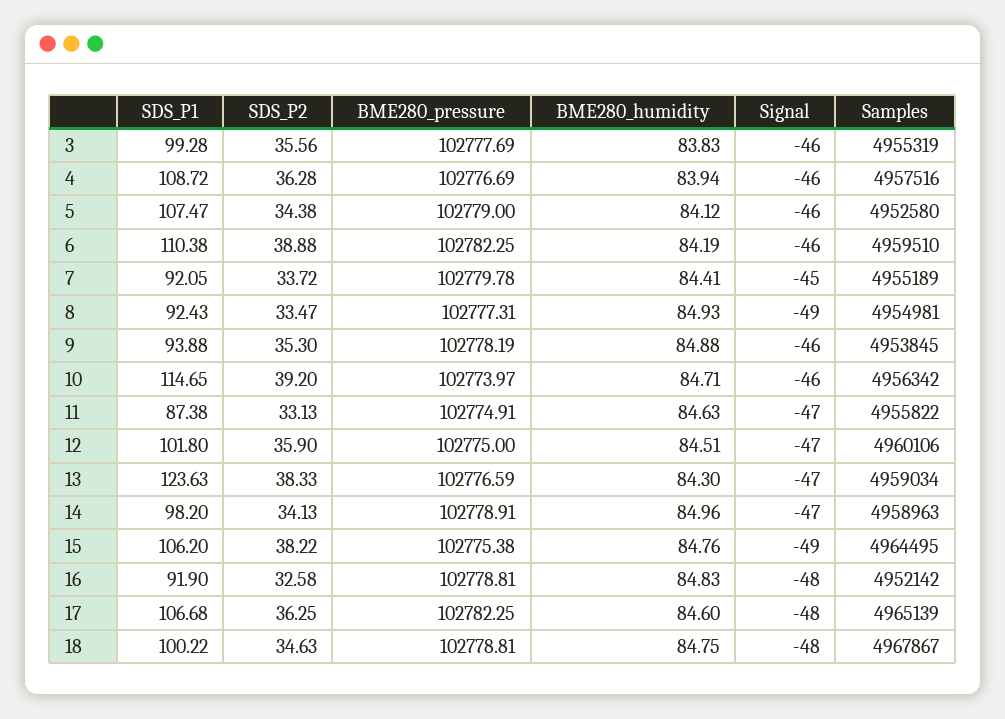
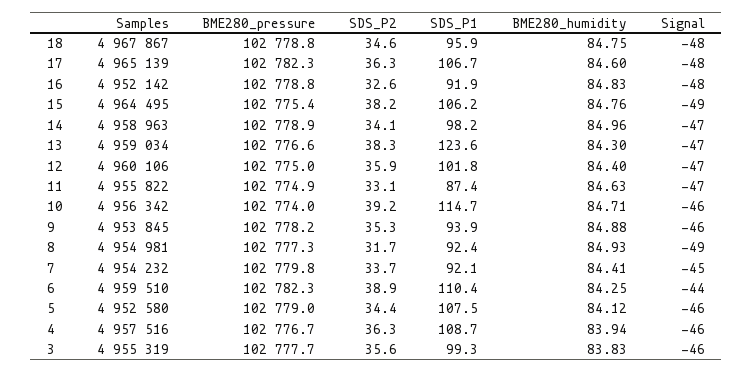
  {
    "SDS_P1": {
      "3": 99.28,
      "4": 108.72,
      "5": 107.47,
      "6": 110.38,
      "7": 92.05,
      "8": 92.43,
      "9": 93.88,
      "10": 114.65,
      "11": 87.38,
      "12": 101.8,
      "13": 123.63,
      "14": 98.2,
      "15": 106.2,
      "16": 91.9,
      "17": 106.68,
-     "18": 100.22
+     "18": 95.9
    },
    "SDS_P2": {
      "3": 35.56,
      "4": 36.28,
      "5": 34.38,
      "6": 38.88,
      "7": 33.72,
-     "8": 33.47,
+     "8": 31.7,
      "9": 35.3,
      "10": 39.2,
      "11": 33.13,
      "12": 35.9,
      "13": 38.33,
      "14": 34.13,
      "15": 38.22,
      "16": 32.58,
      "17": 36.25,
      "18": 34.63
    },
    "BME280_pressure": {
      "3": 102777.69,
      "4": 102776.69,
      "5": 102779,
      "6": 102782.25,
      "7": 102779.78,
      "8": 102777.31,
      "9": 102778.19,
      "10": 102773.97,
      "11": 102774.91,
      "12": 102775,
      "13": 102776.59,
      "14": 102778.91,
      "15": 102775.38,
      "16": 102778.81,
      "17": 102782.25,
      "18": 102778.81
    },
    "BME280_humidity": {
      "3": 83.83,
      "4": 83.94,
      "5": 84.12,
-     "6": 84.19,
+     "6": 84.25,
      "7": 84.41,
      "8": 84.93,
      "9": 84.88,
      "10": 84.71,
      "11": 84.63,
-     "12": 84.51,
+     "12": 84.4,
      "13": 84.3,
      "14": 84.96,
      "15": 84.76,
      "16": 84.83,
      "17": 84.6,
      "18": 84.75
    },
    "Signal": {
      "3": -46,
      "4": -46,
      "5": -46,
-     "6": -46,
+     "6": -44,
      "7": -45,
      "8": -49,
      "9": -46,
      "10": -46,
      "11": -47,
      "12": -47,
      "13": -47,
      "14": -47,
      "15": -49,
      "16": -48,
      "17": -48,
      "18": -48
    },
    "Samples": {
      "3": 4955319,
      "4": 4957516,
      "5": 4952580,
      "6": 4959510,
-     "7": 4955189,
+     "7": 4954232,
      "8": 4954981,
      "9": 4953845,
      "10": 4956342,
      "11": 4955822,
      "12": 4960106,
      "13": 4959034,
      "14": 4958963,
      "15": 4964495,
      "16": 4952142,
      "17": 4965139,
      "18": 4967867
    }
  }

